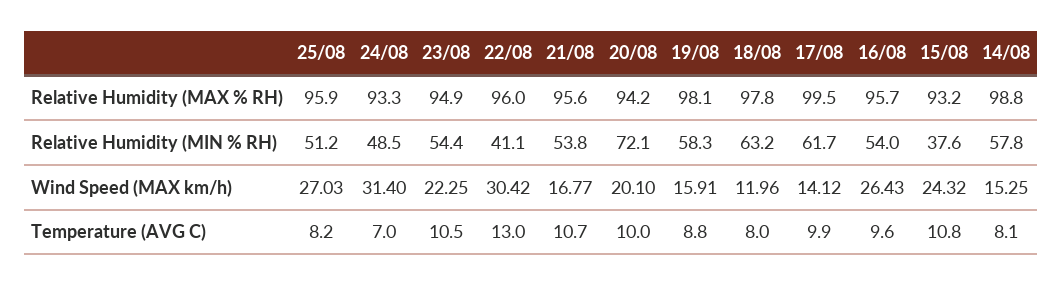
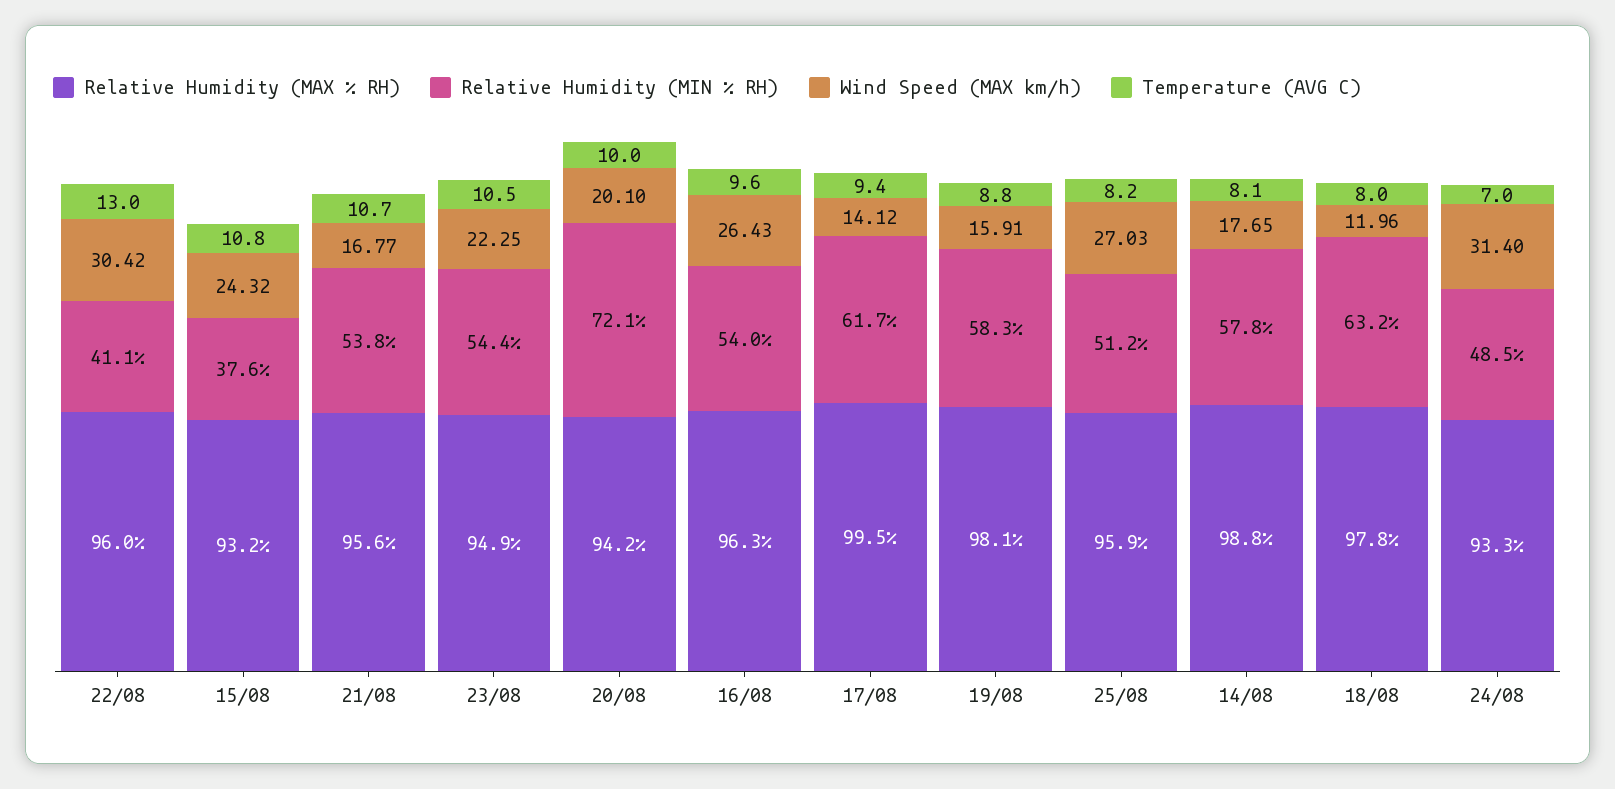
  {
    "Relative Humidity (MAX % RH)": {
      "25/08": 95.9,
      "24/08": 93.3,
      "23/08": 94.9,
      "22/08": 96,
      "21/08": 95.6,
      "20/08": 94.2,
      "19/08": 98.1,
      "18/08": 97.8,
      "17/08": 99.5,
-     "16/08": 95.7,
+     "16/08": 96.3,
      "15/08": 93.2,
      "14/08": 98.8
    },
    "Relative Humidity (MIN % RH)": {
      "25/08": 51.2,
      "24/08": 48.5,
      "23/08": 54.4,
      "22/08": 41.1,
      "21/08": 53.8,
      "20/08": 72.1,
      "19/08": 58.3,
      "18/08": 63.2,
      "17/08": 61.7,
      "16/08": 54,
      "15/08": 37.6,
      "14/08": 57.8
    },
    "Wind Speed (MAX km/h)": {
      "25/08": 27.03,
      "24/08": 31.4,
      "23/08": 22.25,
      "22/08": 30.42,
      "21/08": 16.77,
      "20/08": 20.1,
      "19/08": 15.91,
      "18/08": 11.96,
      "17/08": 14.12,
      "16/08": 26.43,
      "15/08": 24.32,
-     "14/08": 15.25
+     "14/08": 17.65
    },
    "Temperature (AVG C)": {
      "25/08": 8.2,
      "24/08": 7,
      "23/08": 10.5,
      "22/08": 13,
      "21/08": 10.7,
      "20/08": 10,
      "19/08": 8.8,
      "18/08": 8,
-     "17/08": 9.9,
+     "17/08": 9.4,
      "16/08": 9.6,
      "15/08": 10.8,
      "14/08": 8.1
    }
  }

